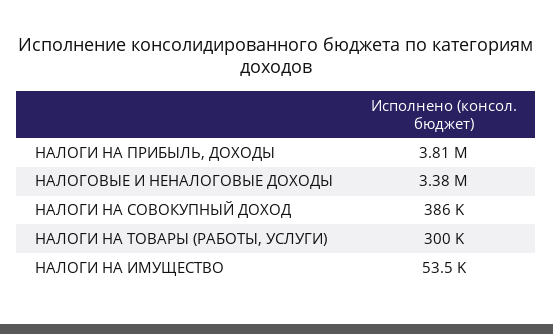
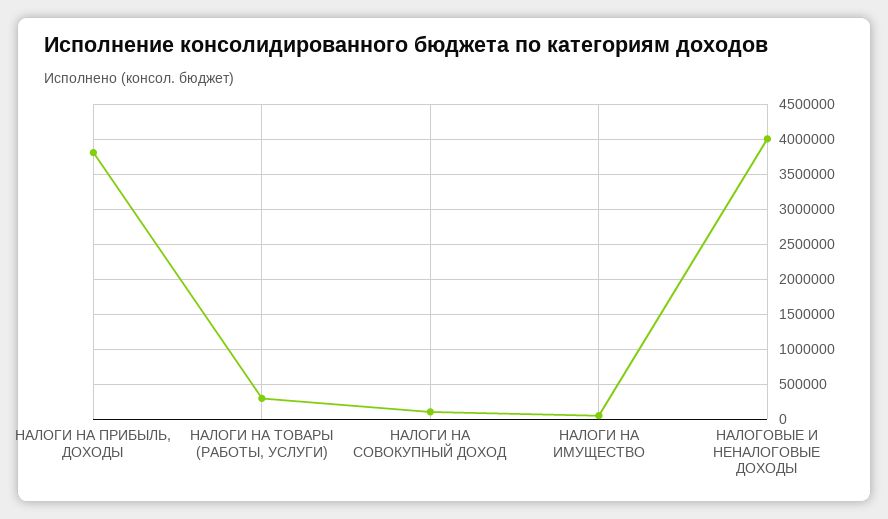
  {
    "НАЛОГИ НА ПРИБЫЛЬ, ДОХОДЫ": 3810000,
-   "НАЛОГОВЫЕ И НЕНАЛОГОВЫЕ ДОХОДЫ": 3380000,
+   "НАЛОГОВЫЕ И НЕНАЛОГОВЫЕ ДОХОДЫ": 4000000,
-   "НАЛОГИ НА СОВОКУПНЫЙ ДОХОД": 386000,
+   "НАЛОГИ НА СОВОКУПНЫЙ ДОХОД": 100000,
    "НАЛОГИ НА ТОВАРЫ (РАБОТЫ, УСЛУГИ)": 300000,
    "НАЛОГИ НА ИМУЩЕСТВО": 53500
  }

